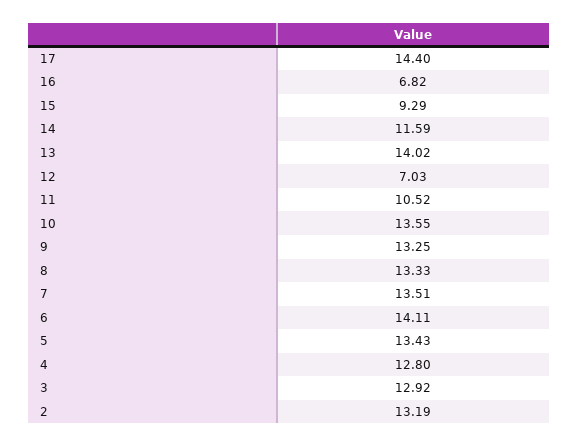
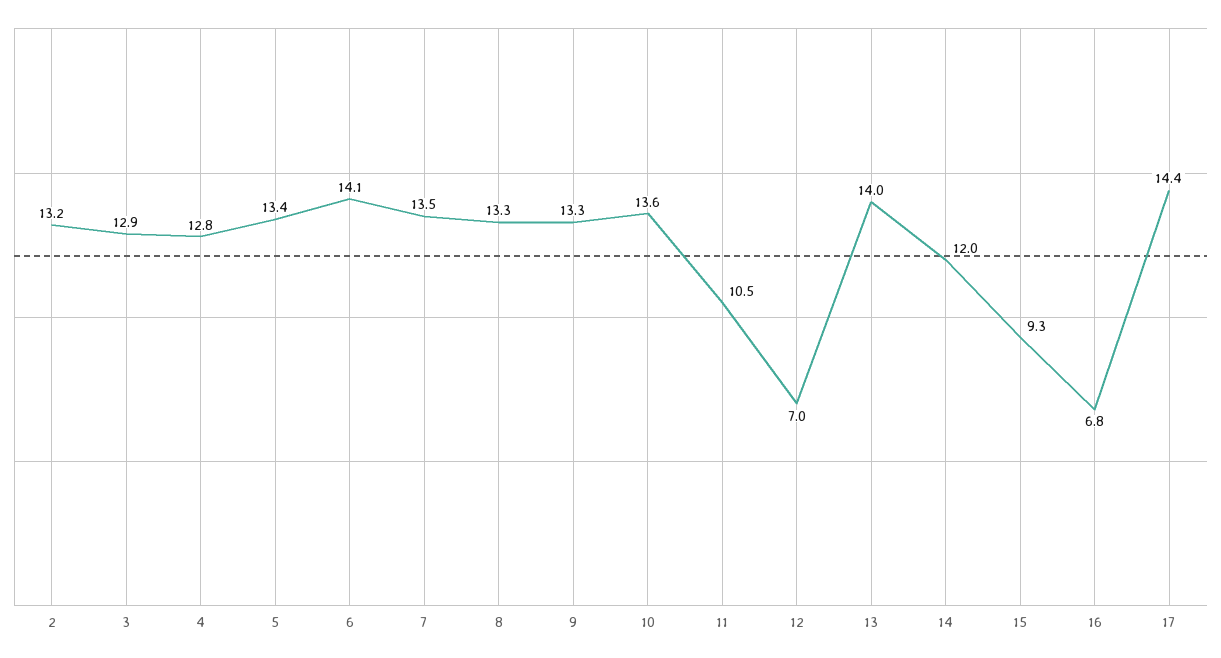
  {
    "17": 14.4,
    "16": 6.82,
    "15": 9.29,
-   "14": 11.59,
+   "14": 12,
    "13": 14.02,
    "12": 7.03,
    "11": 10.52,
    "10": 13.55,
    "9": 13.25,
    "8": 13.33,
    "7": 13.51,
    "6": 14.11,
    "5": 13.43,
    "4": 12.8,
    "3": 12.92,
    "2": 13.19
  }

